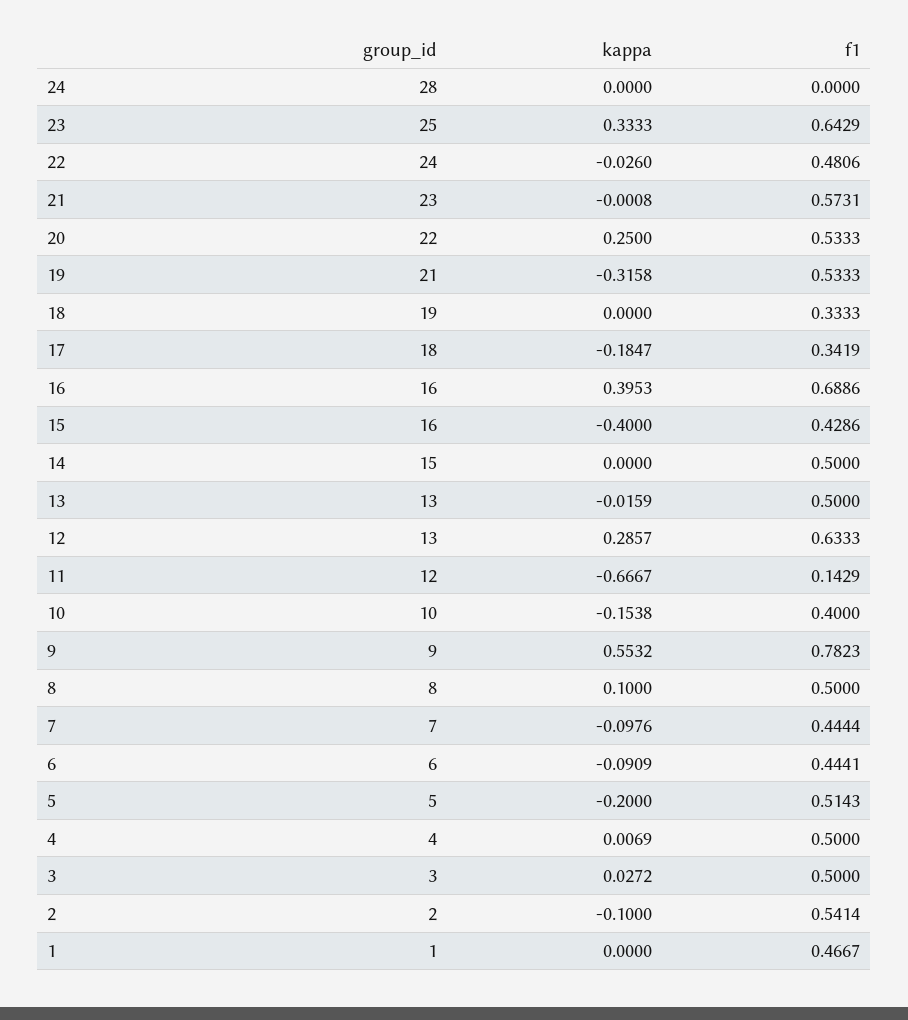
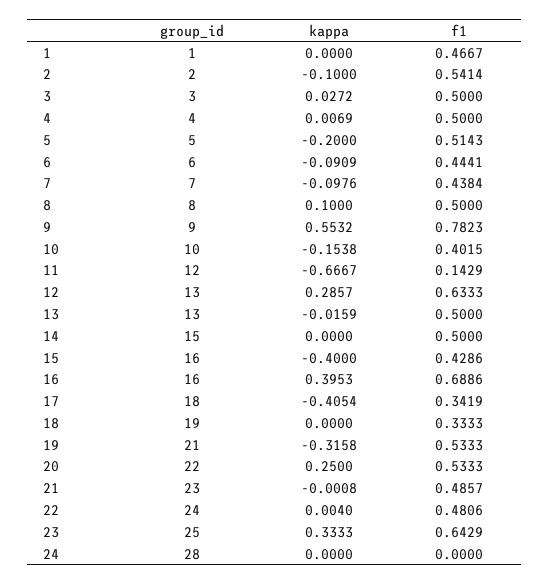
  {
    "group_id": {
      "24": 28,
      "23": 25,
      "22": 24,
      "21": 23,
      "20": 22,
      "19": 21,
      "18": 19,
      "17": 18,
      "16": 16,
      "15": 16,
      "14": 15,
      "13": 13,
      "12": 13,
      "11": 12,
      "10": 10,
      "9": 9,
      "8": 8,
      "7": 7,
      "6": 6,
      "5": 5,
      "4": 4,
      "3": 3,
      "2": 2,
      "1": 1
    },
    "kappa": {
      "24": 0,
      "23": 0.3333,
-     "22": -0.026,
+     "22": 0.004,
      "21": -0.0008,
      "20": 0.25,
      "19": -0.3158,
      "18": 0,
-     "17": -0.1847,
+     "17": -0.4054,
      "16": 0.3953,
      "15": -0.4,
      "14": 0,
      "13": -0.0159,
      "12": 0.2857,
      "11": -0.6667,
      "10": -0.1538,
      "9": 0.5532,
      "8": 0.1,
      "7": -0.0976,
      "6": -0.0909,
      "5": -0.2,
      "4": 0.0069,
      "3": 0.0272,
      "2": -0.1,
      "1": 0
    },
    "f1": {
      "24": 0,
      "23": 0.6429,
      "22": 0.4806,
-     "21": 0.5731,
+     "21": 0.4857,
      "20": 0.5333,
      "19": 0.5333,
      "18": 0.3333,
      "17": 0.3419,
      "16": 0.6886,
      "15": 0.4286,
      "14": 0.5,
      "13": 0.5,
      "12": 0.6333,
      "11": 0.1429,
-     "10": 0.4,
+     "10": 0.4015,
      "9": 0.7823,
      "8": 0.5,
-     "7": 0.4444,
+     "7": 0.4384,
      "6": 0.4441,
      "5": 0.5143,
      "4": 0.5,
      "3": 0.5,
      "2": 0.5414,
      "1": 0.4667
    }
  }

